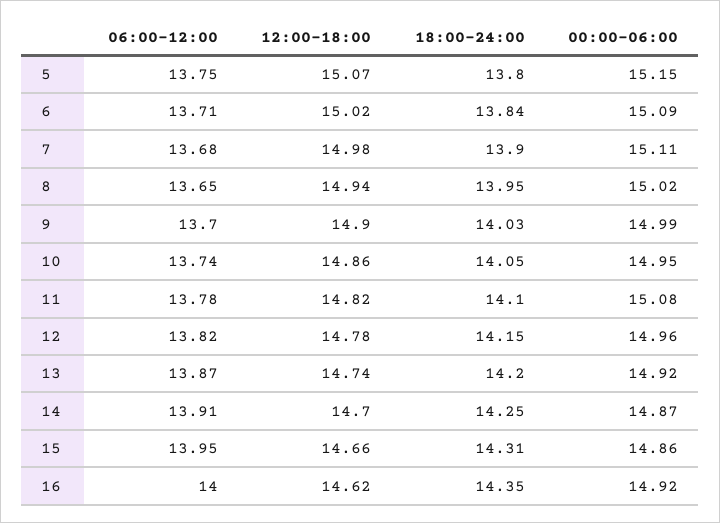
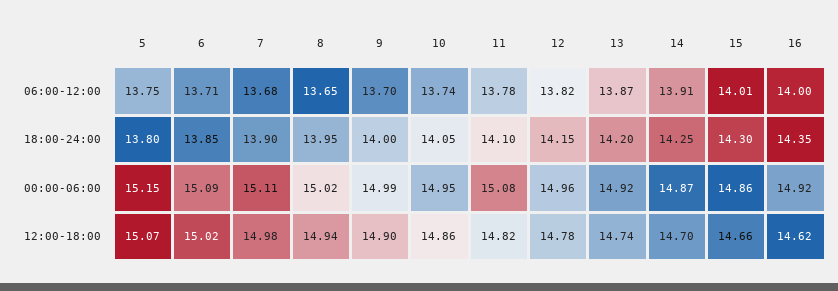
  {
    "06:00-12:00": {
      "5": 13.75,
      "6": 13.71,
      "7": 13.68,
      "8": 13.65,
      "9": 13.7,
      "10": 13.74,
      "11": 13.78,
      "12": 13.82,
      "13": 13.87,
      "14": 13.91,
-     "15": 13.95,
+     "15": 14.01,
      "16": 14
    },
    "12:00-18:00": {
      "5": 15.07,
      "6": 15.02,
      "7": 14.98,
      "8": 14.94,
      "9": 14.9,
      "10": 14.86,
      "11": 14.82,
      "12": 14.78,
      "13": 14.74,
      "14": 14.7,
      "15": 14.66,
      "16": 14.62
    },
    "18:00-24:00": {
      "5": 13.8,
-     "6": 13.84,
+     "6": 13.85,
      "7": 13.9,
      "8": 13.95,
-     "9": 14.03,
+     "9": 14,
      "10": 14.05,
      "11": 14.1,
      "12": 14.15,
      "13": 14.2,
      "14": 14.25,
-     "15": 14.31,
+     "15": 14.3,
      "16": 14.35
    },
    "00:00-06:00": {
      "5": 15.15,
      "6": 15.09,
      "7": 15.11,
      "8": 15.02,
      "9": 14.99,
      "10": 14.95,
      "11": 15.08,
      "12": 14.96,
      "13": 14.92,
      "14": 14.87,
      "15": 14.86,
      "16": 14.92
    }
  }

